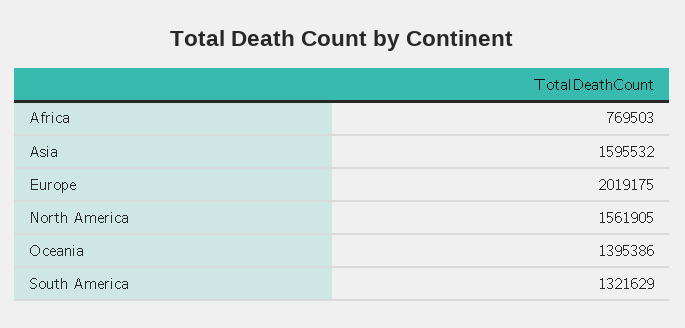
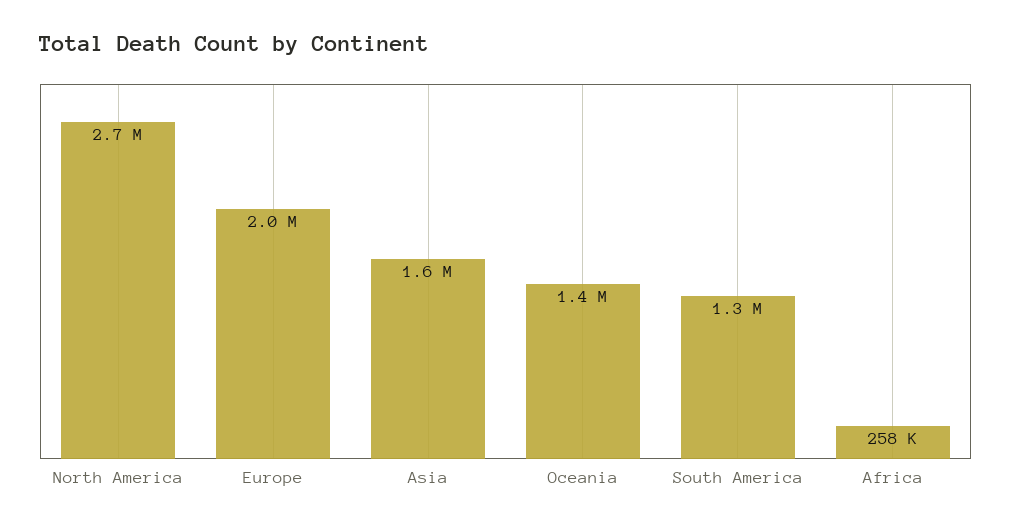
  {
-   "Africa": 769503,
+   "Africa": 258000,
    "Asia": 1595532,
    "Europe": 2019175,
-   "North America": 1561905,
+   "North America": 2700000,
    "Oceania": 1395386,
    "South America": 1321629
  }

